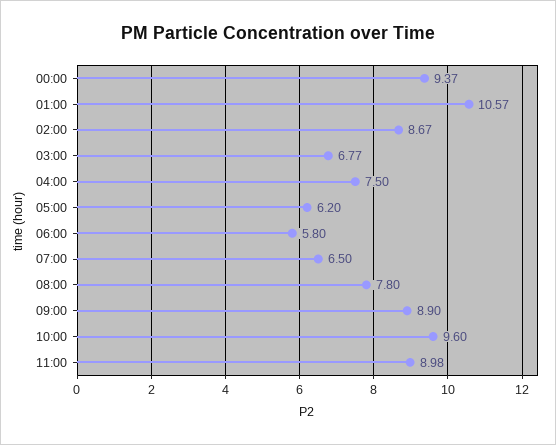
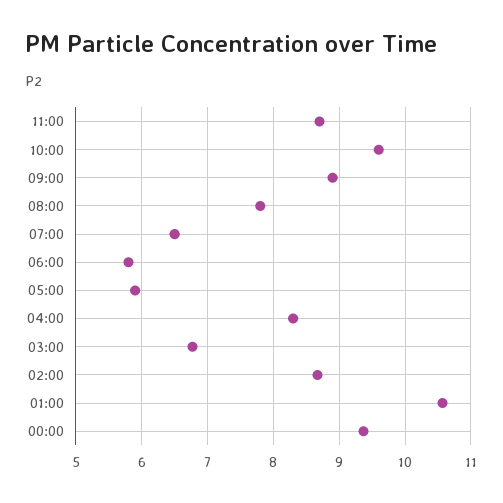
  {
    "00:00": 9.37,
    "01:00": 10.57,
    "02:00": 8.67,
    "03:00": 6.77,
-   "04:00": 7.5,
+   "04:00": 8.3,
-   "05:00": 6.2,
+   "05:00": 5.9,
    "06:00": 5.8,
    "07:00": 6.5,
    "08:00": 7.8,
    "09:00": 8.9,
    "10:00": 9.6,
-   "11:00": 8.98
+   "11:00": 8.7
  }

